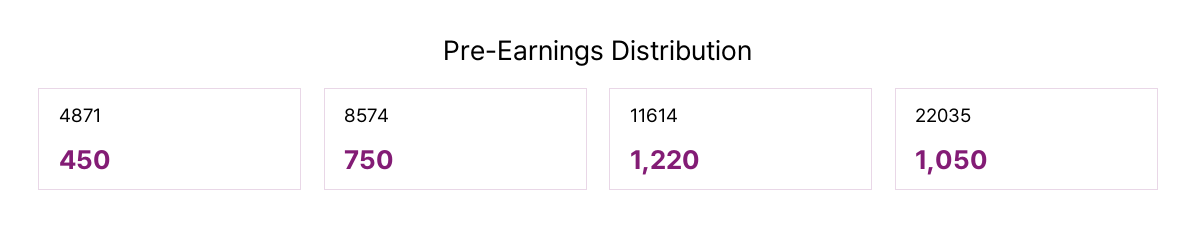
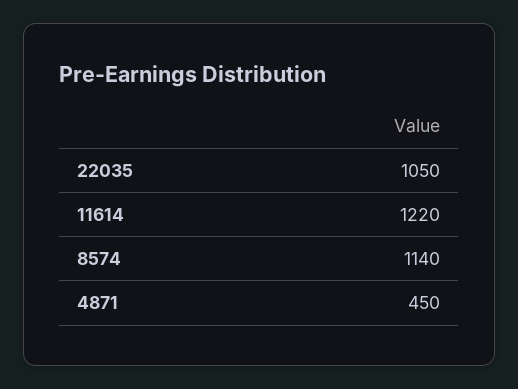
  {
    "4871": 450,
-   "8574": 750,
+   "8574": 1140,
    "11614": 1220,
    "22035": 1050
  }

